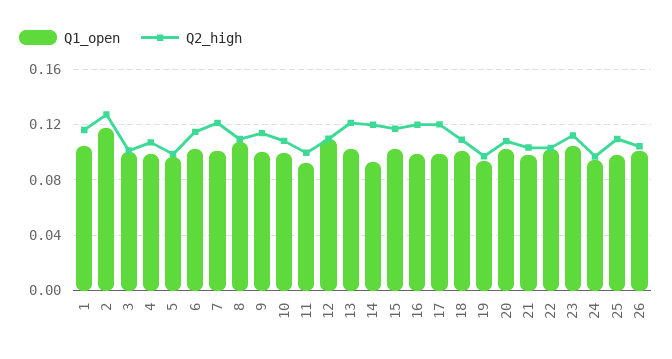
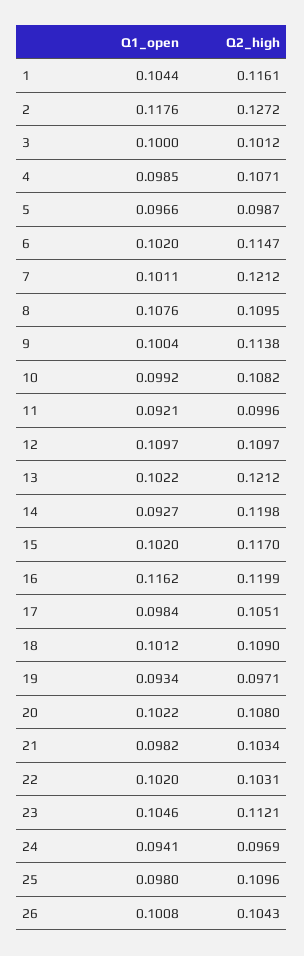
  {
    "Q1_open": {
      "1": 0.1044,
      "2": 0.1176,
      "3": 0.1,
      "4": 0.0985,
      "5": 0.0966,
      "6": 0.102,
      "7": 0.1011,
      "8": 0.1076,
      "9": 0.1004,
      "10": 0.0992,
      "11": 0.0921,
      "12": 0.1097,
      "13": 0.1022,
      "14": 0.0927,
      "15": 0.102,
-     "16": 0.1,
+     "16": 0.1162,
      "17": 0.0984,
      "18": 0.1012,
      "19": 0.0934,
      "20": 0.1022,
      "21": 0.0982,
      "22": 0.102,
      "23": 0.1046,
      "24": 0.0941,
      "25": 0.098,
      "26": 0.1008
    },
    "Q2_high": {
      "1": 0.1161,
      "2": 0.1272,
      "3": 0.1012,
      "4": 0.1071,
      "5": 0.0987,
      "6": 0.1147,
      "7": 0.1212,
      "8": 0.1095,
      "9": 0.1138,
      "10": 0.1082,
      "11": 0.0996,
      "12": 0.1097,
      "13": 0.1212,
      "14": 0.1198,
      "15": 0.117,
      "16": 0.1199,
-     "17": 0.12,
+     "17": 0.1051,
      "18": 0.109,
      "19": 0.0971,
      "20": 0.108,
      "21": 0.1034,
      "22": 0.1031,
      "23": 0.1121,
      "24": 0.0969,
      "25": 0.1096,
      "26": 0.1043
    }
  }

